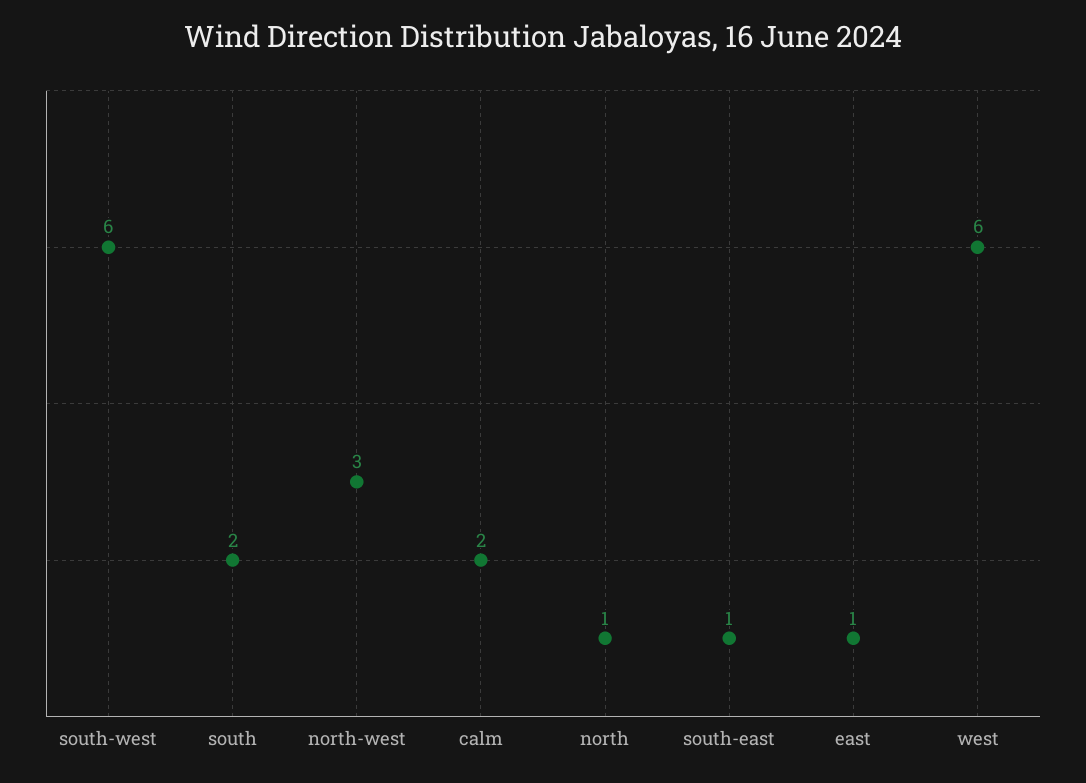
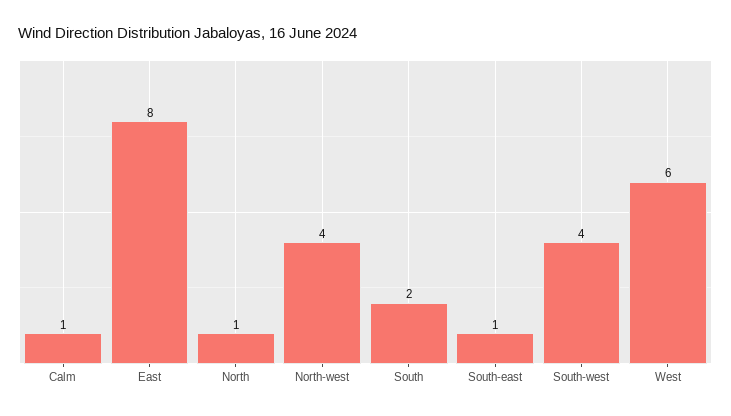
  {
-   "south-west": 6,
+   "south-west": 4,
    "south": 2,
-   "north-west": 3,
+   "north-west": 4,
-   "calm": 2,
+   "calm": 1,
    "north": 1,
    "south-east": 1,
-   "east": 1,
+   "east": 8,
    "west": 6
  }

